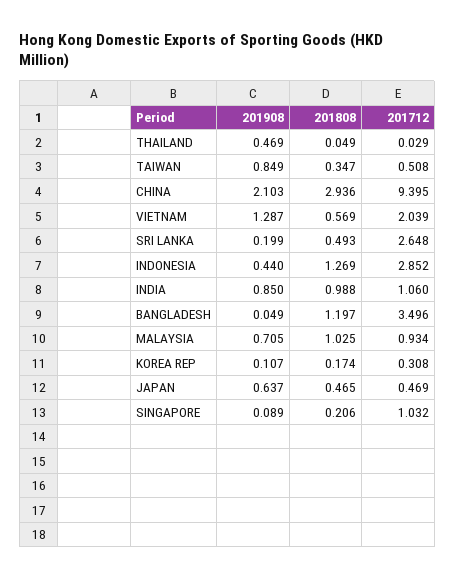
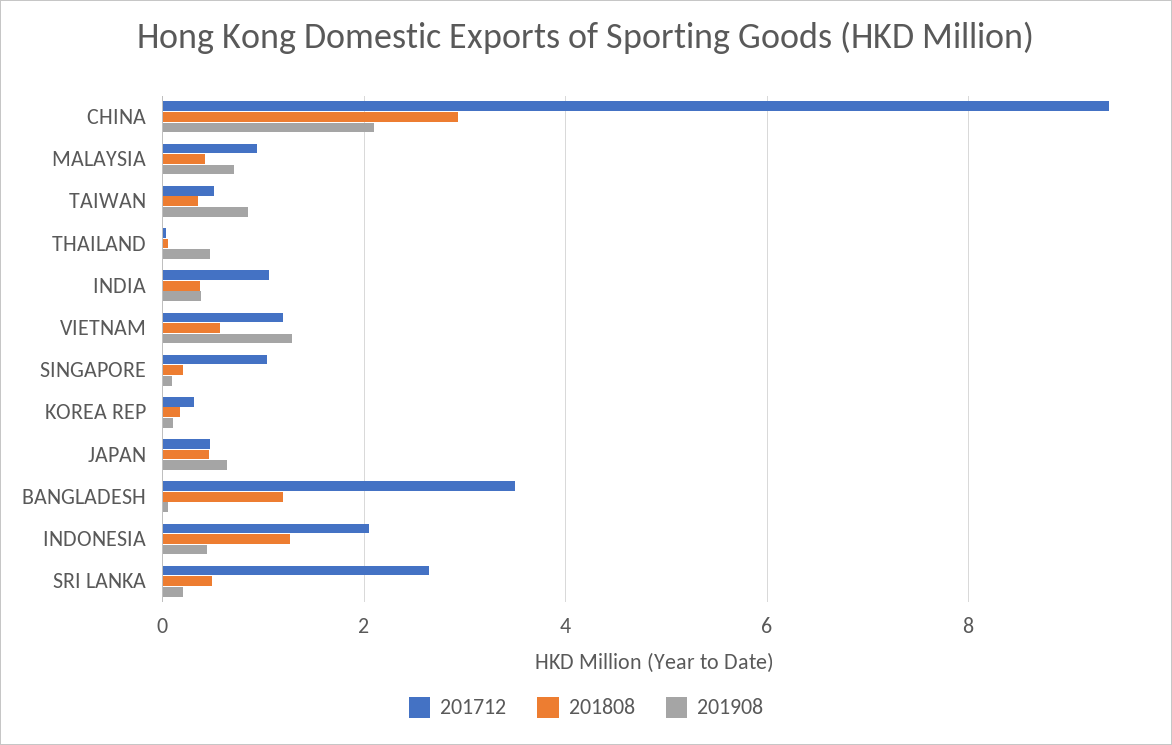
  {
    "201908": {
      "THAILAND": 0.469,
      "TAIWAN": 0.849,
      "CHINA": 2.103,
      "VIETNAM": 1.287,
      "SRI LANKA": 0.199,
      "INDONESIA": 0.44,
-     "INDIA": 0.85,
+     "INDIA": 0.4,
      "BANGLADESH": 0.049,
      "MALAYSIA": 0.705,
      "KOREA REP": 0.107,
      "JAPAN": 0.637,
      "SINGAPORE": 0.089
    },
    "201808": {
      "THAILAND": 0.049,
      "TAIWAN": 0.347,
      "CHINA": 2.936,
      "VIETNAM": 0.569,
      "SRI LANKA": 0.493,
      "INDONESIA": 1.269,
-     "INDIA": 0.988,
+     "INDIA": 0.4,
      "BANGLADESH": 1.197,
-     "MALAYSIA": 1.025,
+     "MALAYSIA": 0.4,
      "KOREA REP": 0.174,
      "JAPAN": 0.465,
      "SINGAPORE": 0.206
    },
    "201712": {
      "THAILAND": 0.029,
      "TAIWAN": 0.508,
      "CHINA": 9.395,
-     "VIETNAM": 2.039,
+     "VIETNAM": 1.2,
      "SRI LANKA": 2.648,
-     "INDONESIA": 2.852,
+     "INDONESIA": 2,
      "INDIA": 1.06,
      "BANGLADESH": 3.496,
      "MALAYSIA": 0.934,
      "KOREA REP": 0.308,
      "JAPAN": 0.469,
      "SINGAPORE": 1.032
    }
  }

